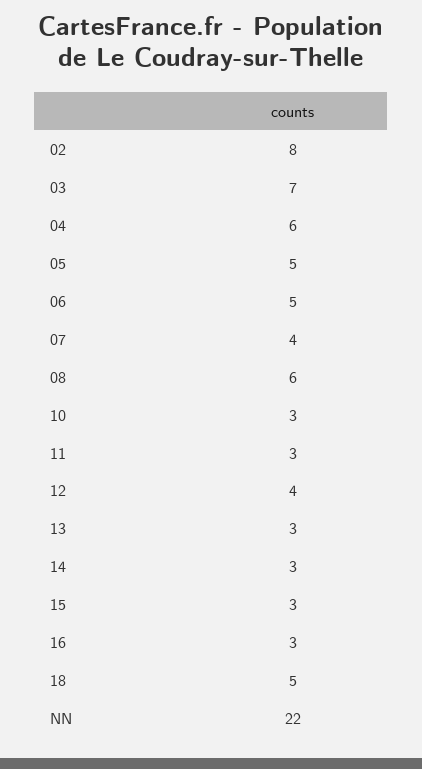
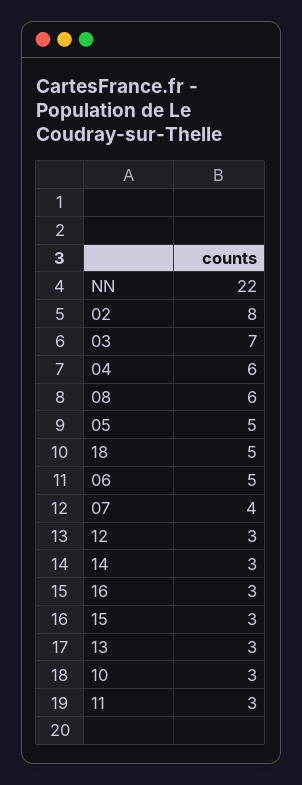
  {
    "02": 8,
    "03": 7,
    "04": 6,
    "05": 5,
    "06": 5,
    "07": 4,
    "08": 6,
    "10": 3,
    "11": 3,
-   "12": 4,
+   "12": 3,
    "13": 3,
    "14": 3,
    "15": 3,
    "16": 3,
    "18": 5,
    "NN": 22
  }

